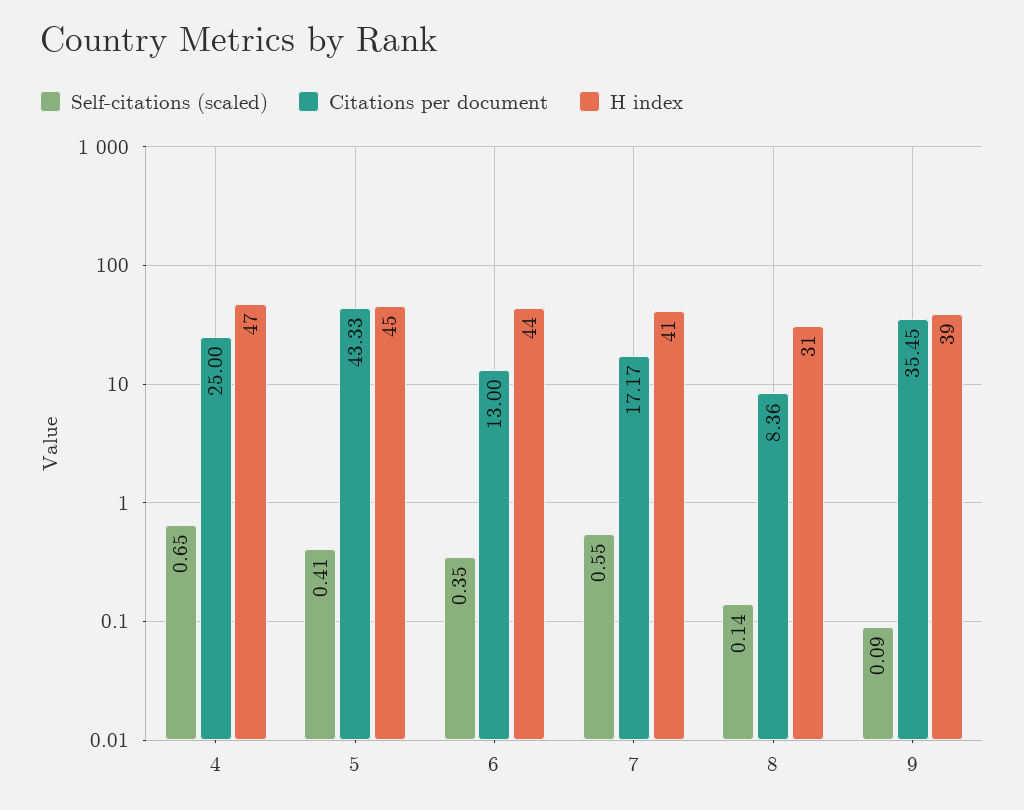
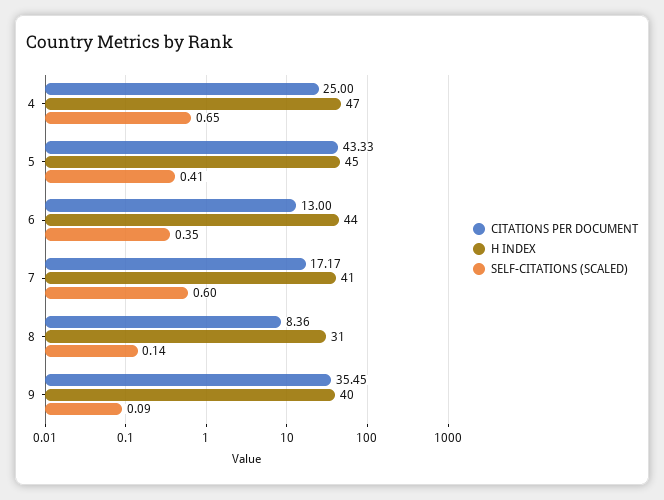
  {
    "Self-citations (scaled)": {
      "4": 0.65,
      "5": 0.41,
      "6": 0.35,
-     "7": 0.55,
+     "7": 0.6,
      "8": 0.14,
      "9": 0.09
    },
    "Citations per document": {
      "4": 25,
      "5": 43.33,
      "6": 13,
      "7": 17.17,
      "8": 8.36,
      "9": 35.45
    },
    "H index": {
      "4": 47,
      "5": 45,
      "6": 44,
      "7": 41,
      "8": 31,
-     "9": 39
+     "9": 40
    }
  }

